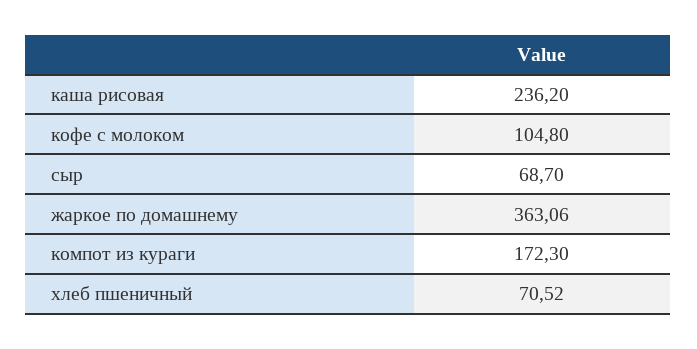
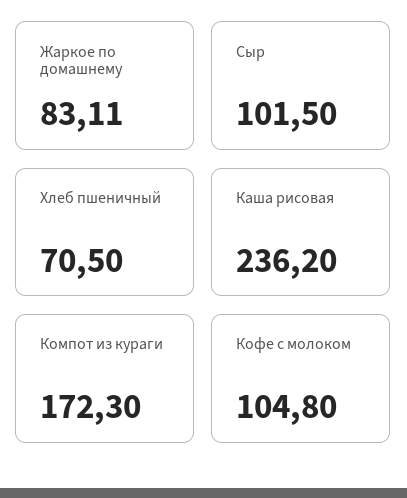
  {
    "каша рисовая": 236.2,
    "кофе с молоком": 104.8,
-   "сыр": 68.7,
+   "сыр": 101.5,
-   "жаркое по домашнему": 363.06,
+   "жаркое по домашнему": 83.11,
    "компот из кураги": 172.3,
-   "хлеб пшеничный": 70.52
+   "хлеб пшеничный": 70.5
  }

